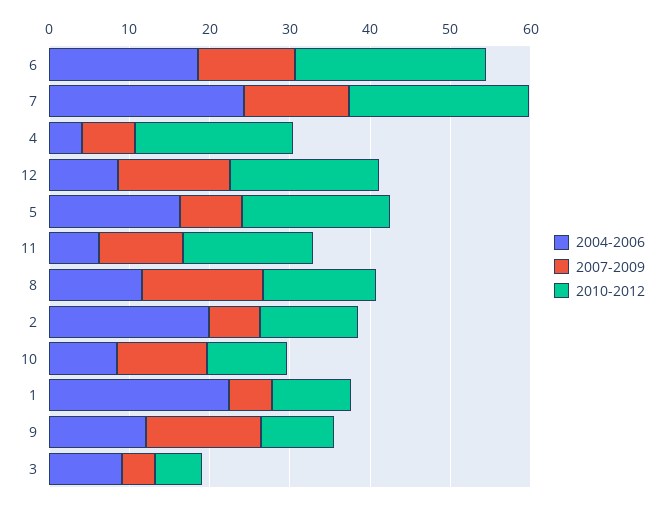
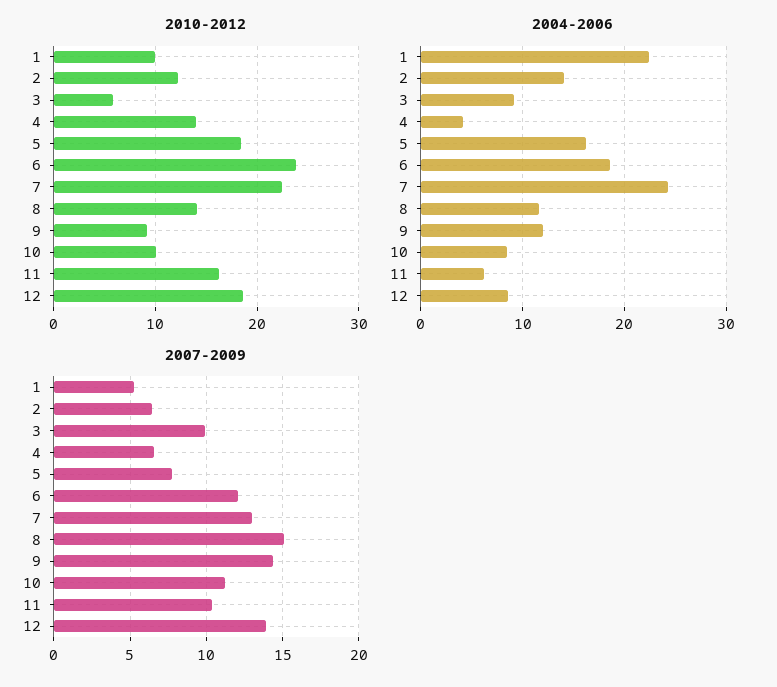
  {
    "2004-2006": {
      "6": 19,
      "7": 24,
      "4": 4,
      "12": 9,
      "5": 16,
      "11": 6,
      "8": 12,
-     "2": 20,
+     "2": 14,
      "10": 8,
      "1": 22,
      "9": 12,
      "3": 9
    },
    "2007-2009": {
      "6": 12,
      "7": 13,
      "4": 6.5,
      "12": 14,
      "5": 8,
      "11": 10.5,
      "8": 15,
      "2": 6.5,
      "10": 11,
      "1": 5.5,
      "9": 14.5,
-     "3": 4
+     "3": 10
    },
    "2010-2012": {
      "6": 24,
      "7": 22,
-     "4": 20,
+     "4": 14,
      "12": 19,
      "5": 18,
      "11": 16,
      "8": 14,
      "2": 12,
      "10": 10,
      "1": 10,
      "9": 9,
      "3": 6
    }
  }

